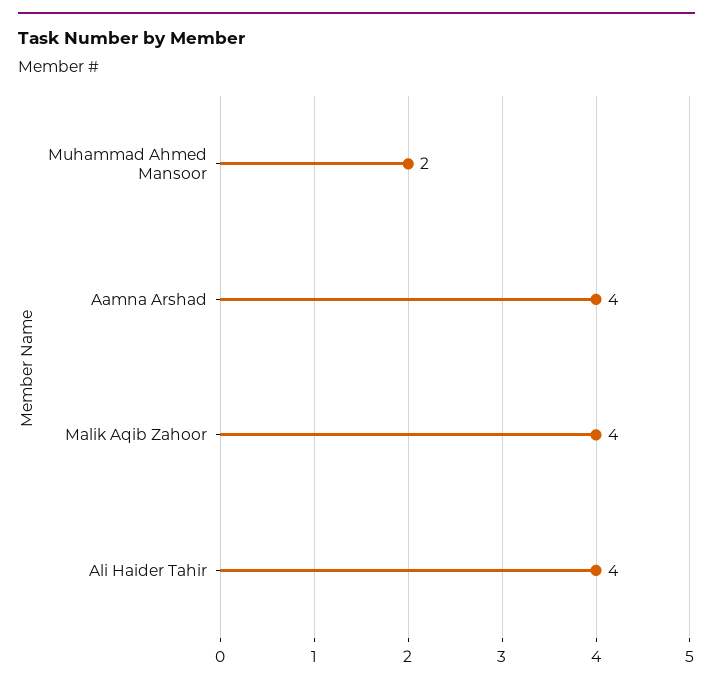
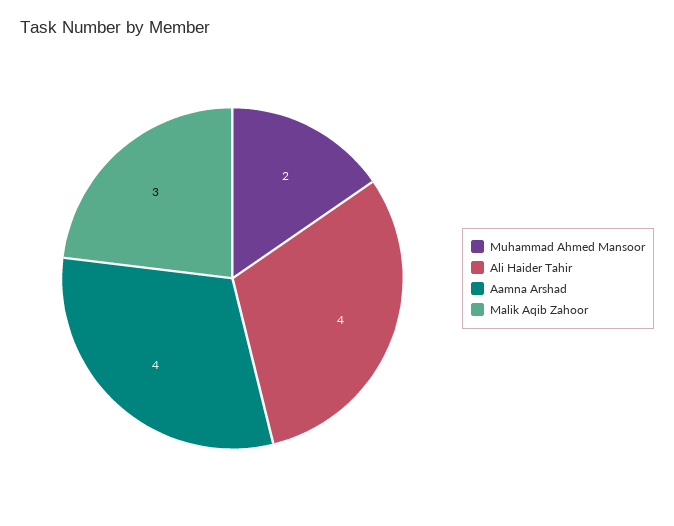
  {
    "Muhammad Ahmed Mansoor": 2,
    "Aamna Arshad": 4,
-   "Malik Aqib Zahoor": 4,
+   "Malik Aqib Zahoor": 3,
    "Ali Haider Tahir": 4
  }

